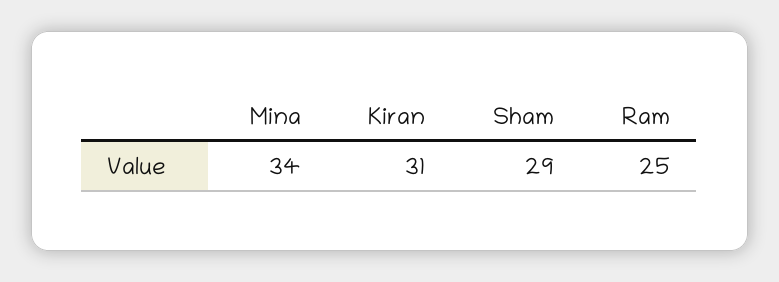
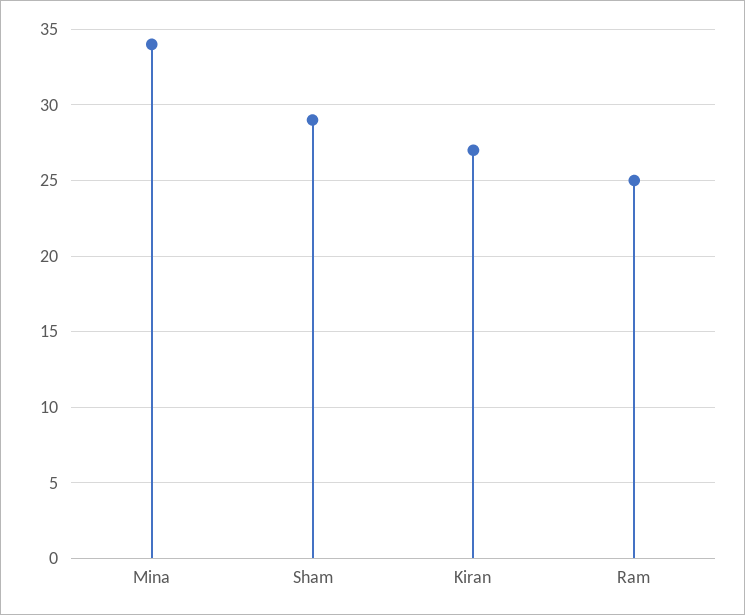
  {
    "Mina": 34,
-   "Kiran": 31,
+   "Kiran": 27,
    "Sham": 29,
    "Ram": 25
  }

